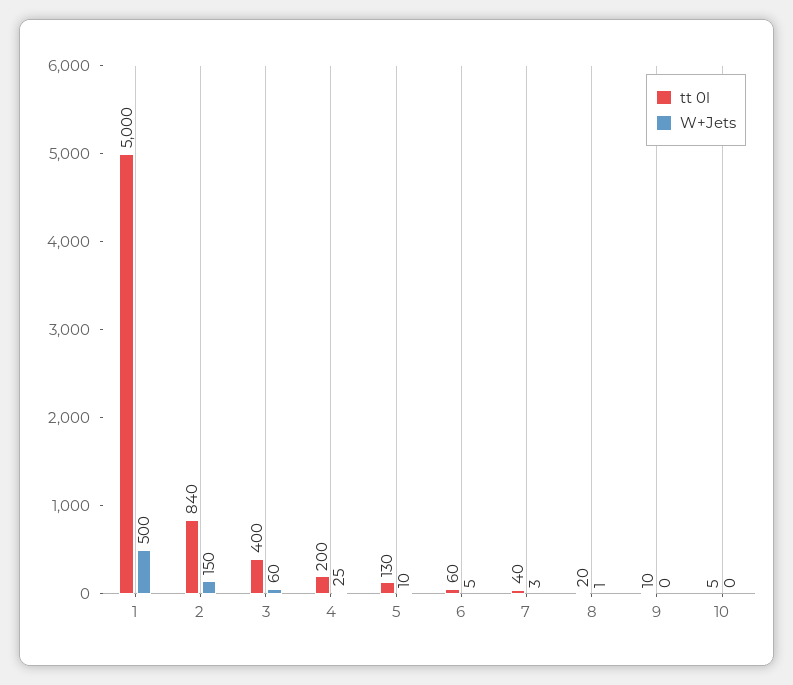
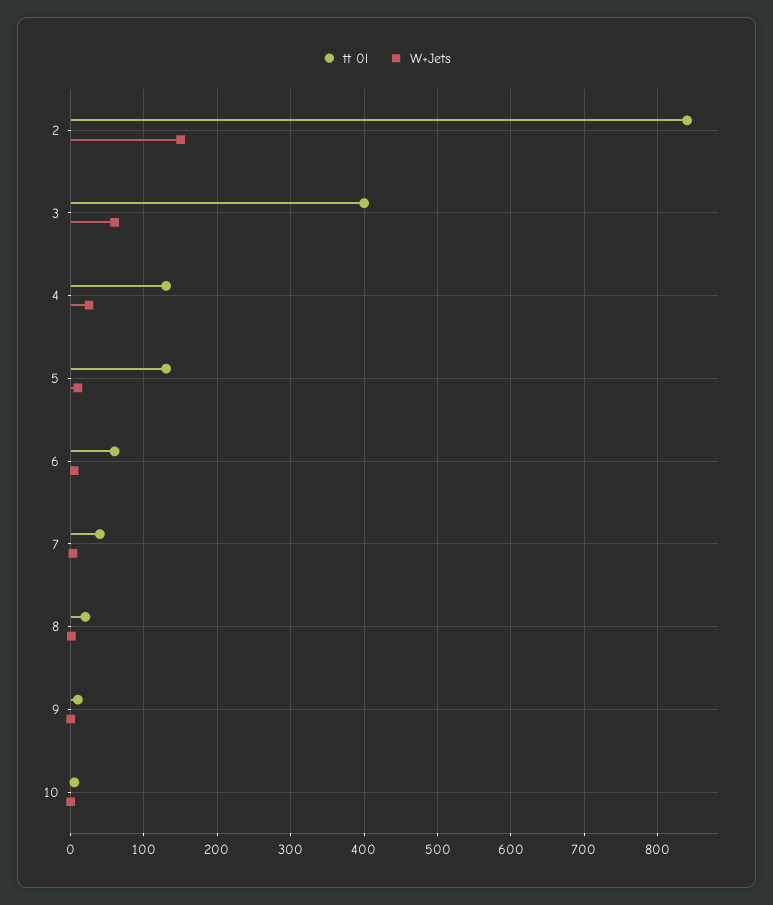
  {
    "tt 0l": {
-     "1": 5000,
      "2": 840,
      "3": 400,
-     "4": 200,
+     "4": 130,
      "5": 130,
      "6": 60,
      "7": 40,
      "8": 20,
      "9": 10,
      "10": 5
    },
    "W+Jets": {
-     "1": 500,
      "2": 150,
      "3": 60,
      "4": 25,
      "5": 10,
      "6": 5,
      "7": 3,
      "8": 1,
      "9": 0,
      "10": 0
    }
  }

